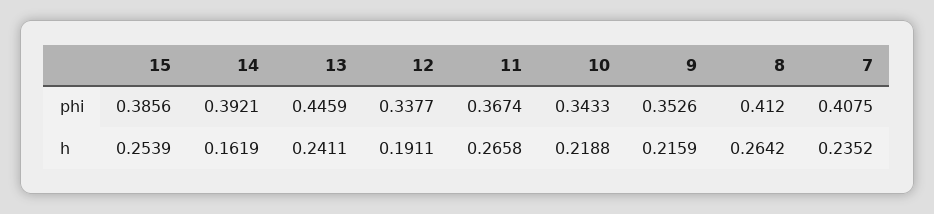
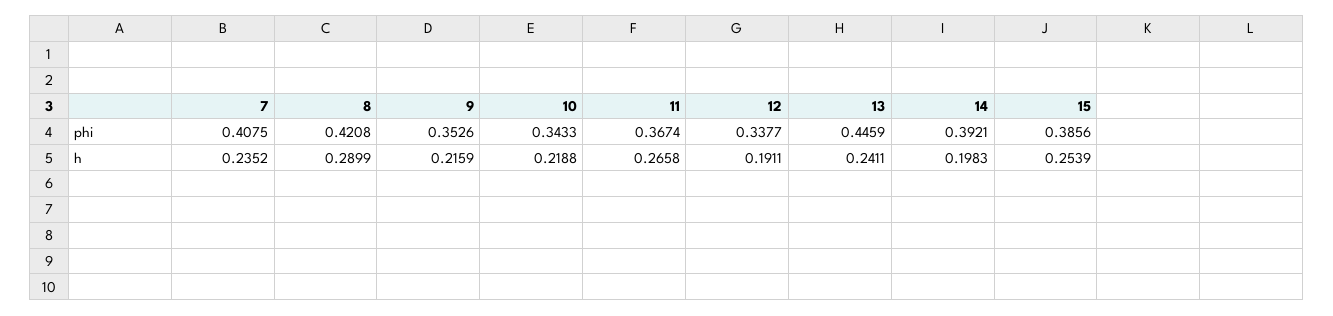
  {
    "15": {
      "phi": 0.3856,
      "h": 0.2539
    },
    "14": {
      "phi": 0.3921,
-     "h": 0.1619
+     "h": 0.1983
    },
    "13": {
      "phi": 0.4459,
      "h": 0.2411
    },
    "12": {
      "phi": 0.3377,
      "h": 0.1911
    },
    "11": {
      "phi": 0.3674,
      "h": 0.2658
    },
    "10": {
      "phi": 0.3433,
      "h": 0.2188
    },
    "9": {
      "phi": 0.3526,
      "h": 0.2159
    },
    "8": {
-     "phi": 0.412,
+     "phi": 0.4208,
-     "h": 0.2642
+     "h": 0.2899
    },
    "7": {
      "phi": 0.4075,
      "h": 0.2352
    }
  }

